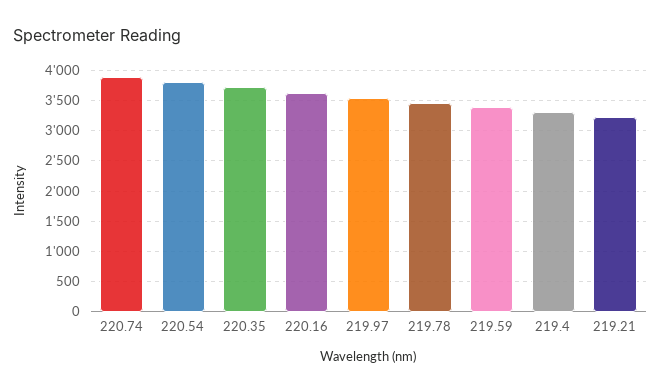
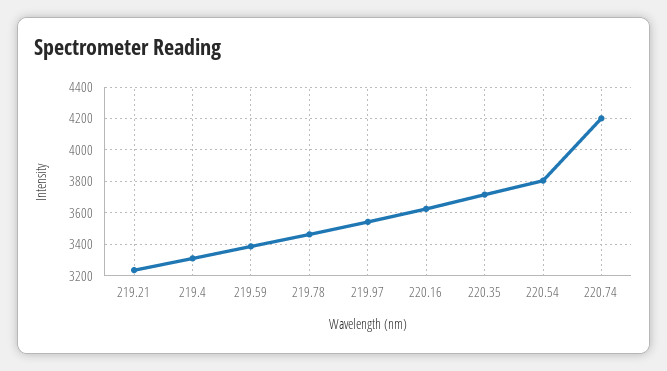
  {
-   "220.74": 3900,
+   "220.74": 4200,
    "220.54": 3800,
    "220.35": 3700,
    "220.16": 3650,
    "219.97": 3550,
    "219.78": 3450,
    "219.59": 3400,
    "219.4": 3300,
    "219.21": 3250
  }

